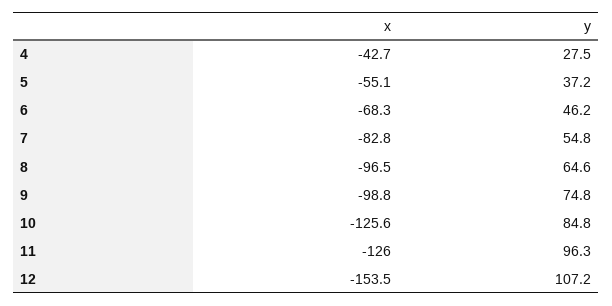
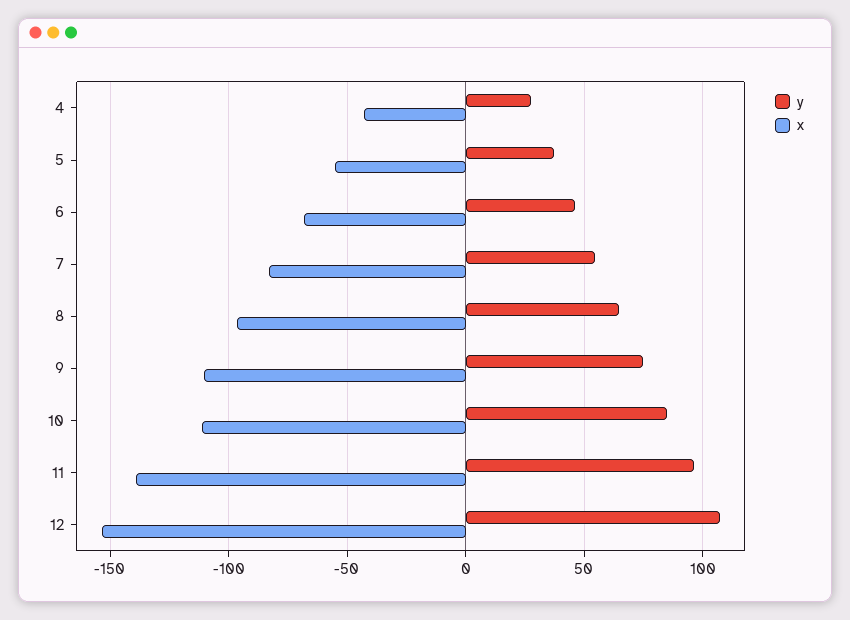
  {
    "x": {
      "4": -42.7,
      "5": -55.1,
      "6": -68.3,
      "7": -82.8,
      "8": -96.5,
-     "9": -98.8,
+     "9": -110,
-     "10": -125.6,
+     "10": -110,
-     "11": -126,
+     "11": -140,
      "12": -153.5
    },
    "y": {
      "4": 27.5,
      "5": 37.2,
      "6": 46.2,
      "7": 54.8,
      "8": 64.6,
      "9": 74.8,
      "10": 84.8,
      "11": 96.3,
      "12": 107.2
    }
  }

